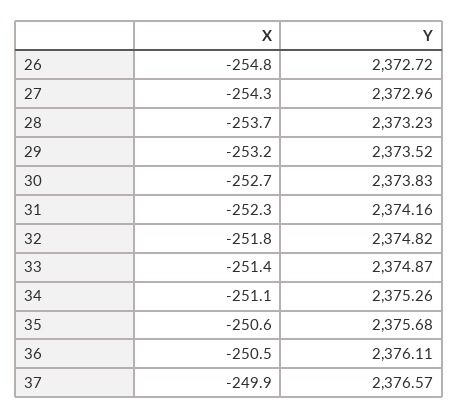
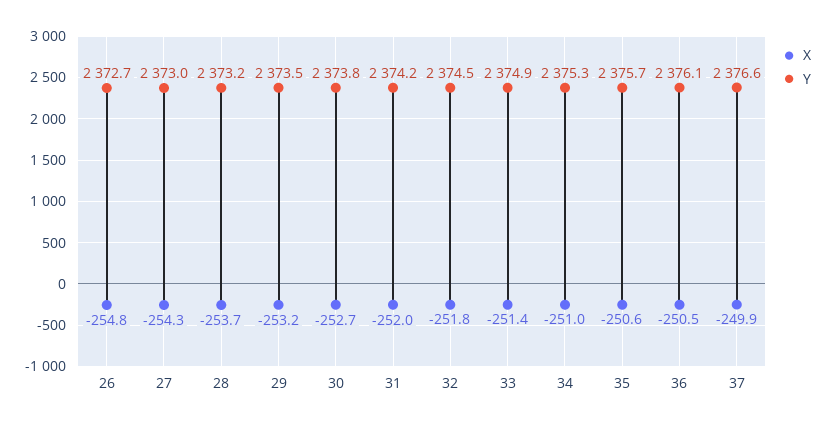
  {
    "X": {
      "26": -254.8,
      "27": -254.3,
      "28": -253.7,
      "29": -253.2,
      "30": -252.7,
-     "31": -252.3,
+     "31": -252,
      "32": -251.8,
      "33": -251.4,
-     "34": -251.1,
+     "34": -251,
      "35": -250.6,
      "36": -250.5,
      "37": -249.9
    },
    "Y": {
      "26": 2372.72,
      "27": 2372.96,
      "28": 2373.23,
      "29": 2373.52,
      "30": 2373.83,
      "31": 2374.16,
-     "32": 2374.82,
+     "32": 2374.5,
      "33": 2374.87,
      "34": 2375.26,
      "35": 2375.68,
      "36": 2376.11,
      "37": 2376.57
    }
  }

